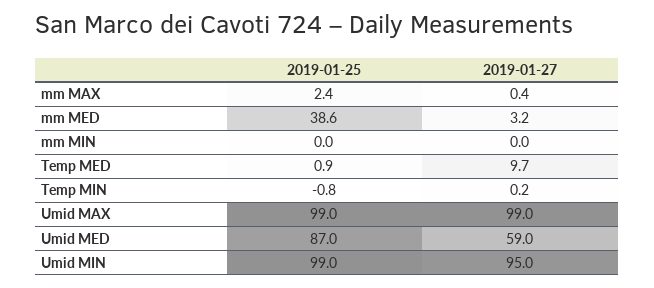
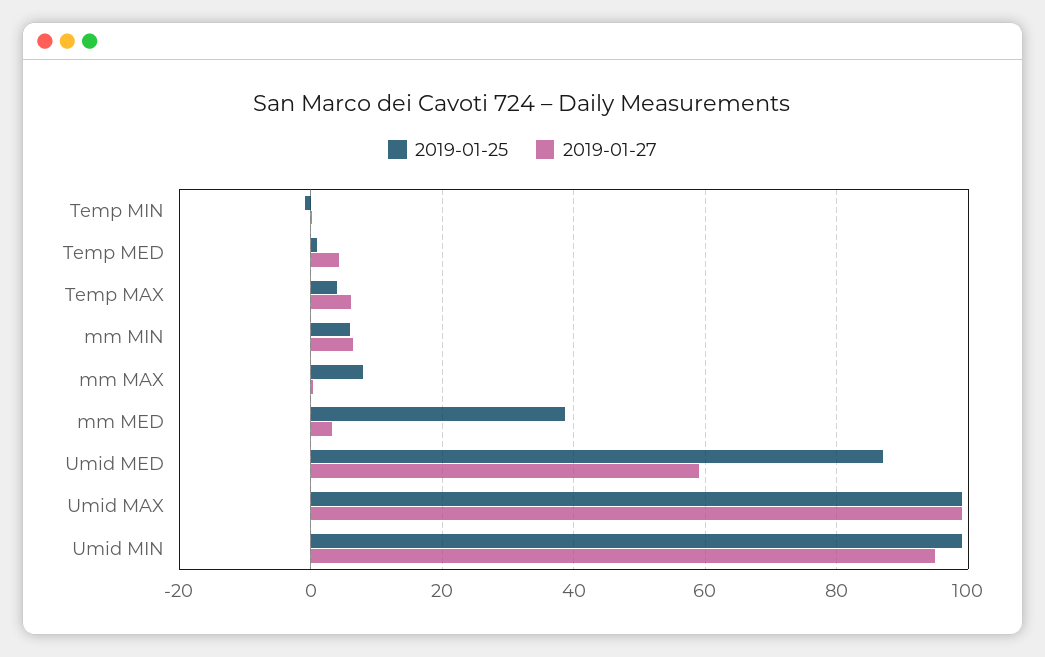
  {
    "2019-01-25": {
-     "mm MAX": 2.4,
+     "mm MAX": 8,
      "mm MED": 38.6,
-     "mm MIN": 0,
+     "mm MIN": 6,
      "Temp MED": 0.9,
      "Temp MIN": -0.8,
      "Umid MAX": 99,
      "Umid MED": 87,
-     "Umid MIN": 99
+     "Umid MIN": 99,
+     "Temp MAX": 4
    },
    "2019-01-27": {
      "mm MAX": 0.4,
      "mm MED": 3.2,
-     "mm MIN": 0,
+     "mm MIN": 6,
-     "Temp MED": 9.7,
+     "Temp MED": 4,
      "Temp MIN": 0.2,
      "Umid MAX": 99,
      "Umid MED": 59,
-     "Umid MIN": 95
+     "Umid MIN": 95,
+     "Temp MAX": 6
    }
  }

